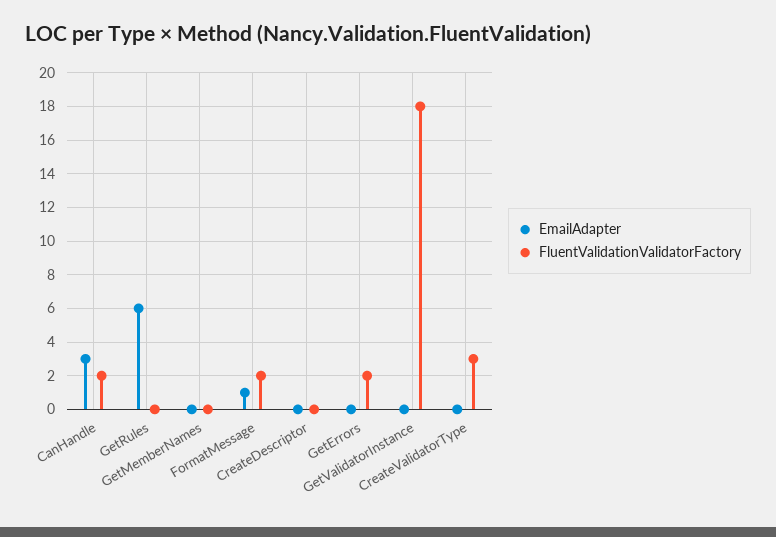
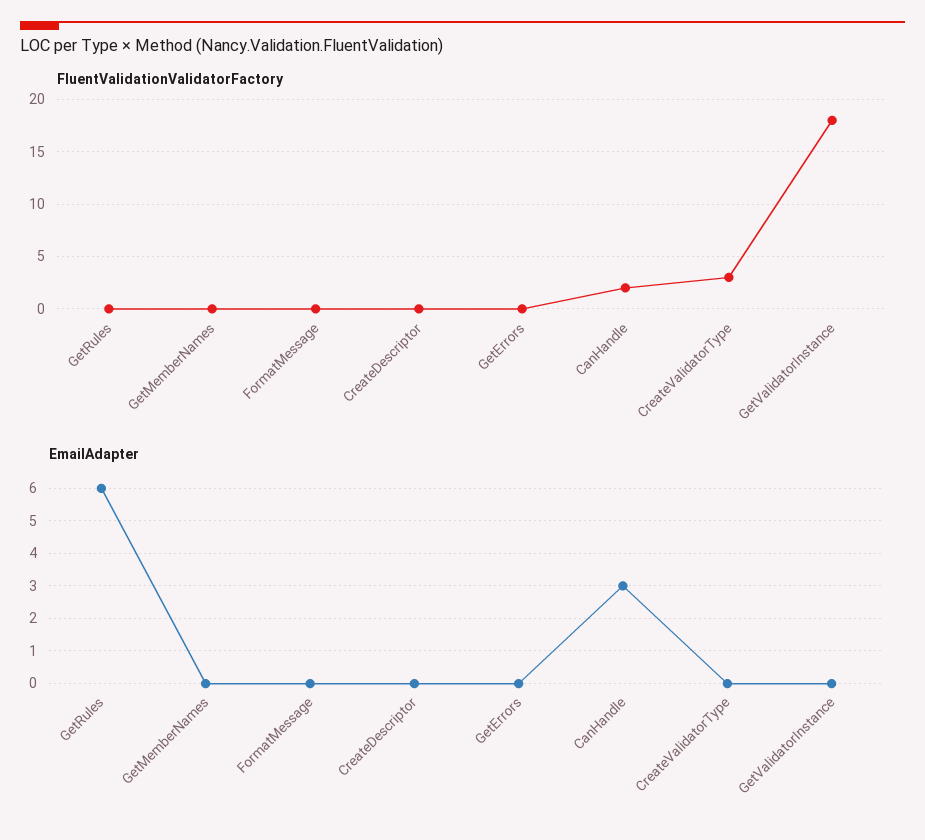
  {
    "EmailAdapter": {
      "CanHandle": 3,
      "GetRules": 6,
      "GetMemberNames": 0,
-     "FormatMessage": 1,
+     "FormatMessage": 0,
      "CreateDescriptor": 0,
      "GetErrors": 0,
      "GetValidatorInstance": 0,
      "CreateValidatorType": 0
    },
    "FluentValidationValidatorFactory": {
      "CanHandle": 2,
      "GetRules": 0,
      "GetMemberNames": 0,
-     "FormatMessage": 2,
+     "FormatMessage": 0,
      "CreateDescriptor": 0,
-     "GetErrors": 2,
+     "GetErrors": 0,
      "GetValidatorInstance": 18,
      "CreateValidatorType": 3
    }
  }

